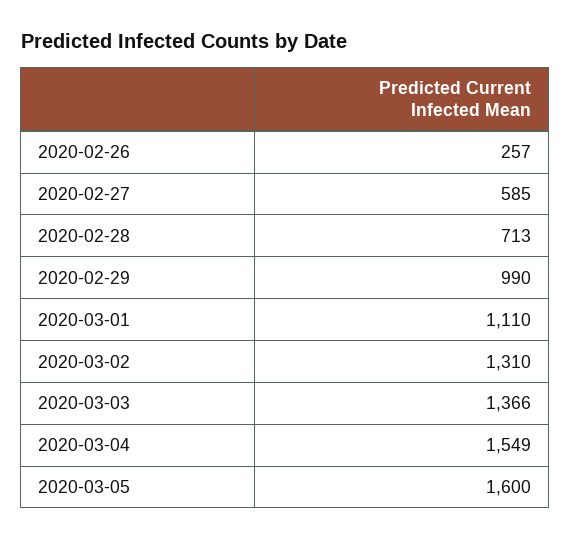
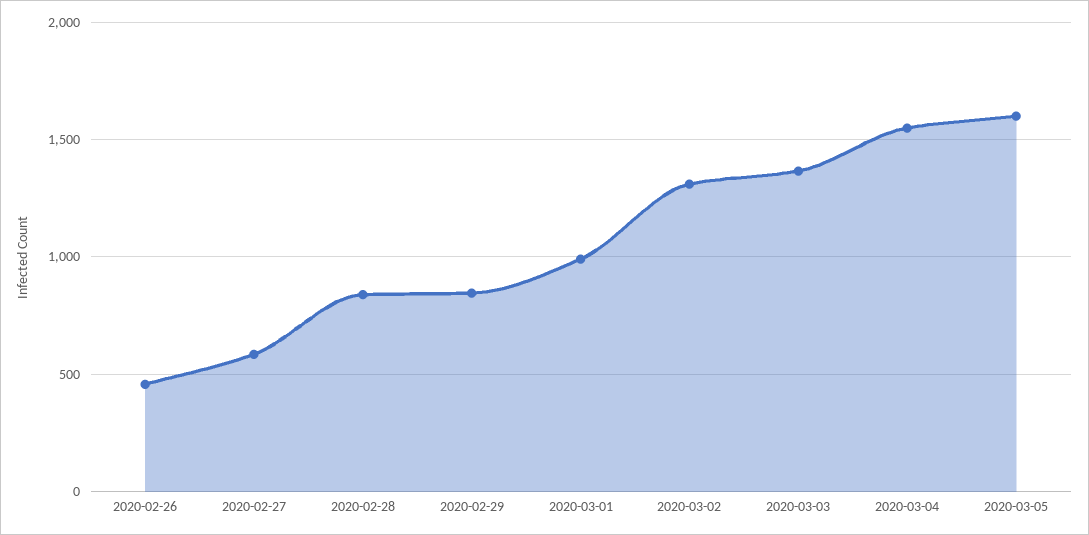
  {
-   "2020-02-26": 257,
+   "2020-02-26": 450,
    "2020-02-27": 585,
-   "2020-02-28": 713,
+   "2020-02-28": 850,
-   "2020-02-29": 990,
+   "2020-02-29": 850,
-   "2020-03-01": 1110,
+   "2020-03-01": 1000,
    "2020-03-02": 1310,
    "2020-03-03": 1366,
    "2020-03-04": 1549,
    "2020-03-05": 1600
  }

